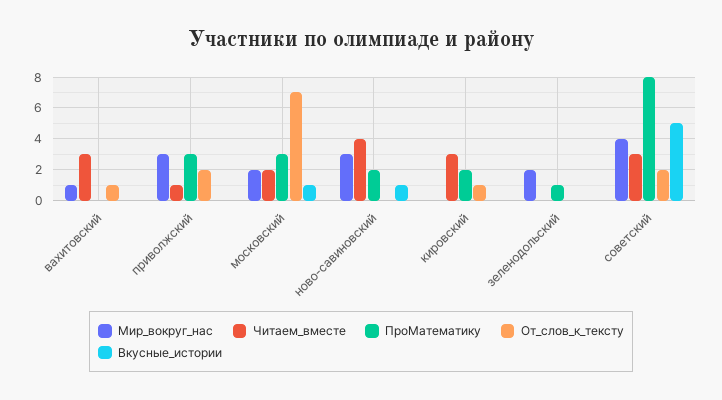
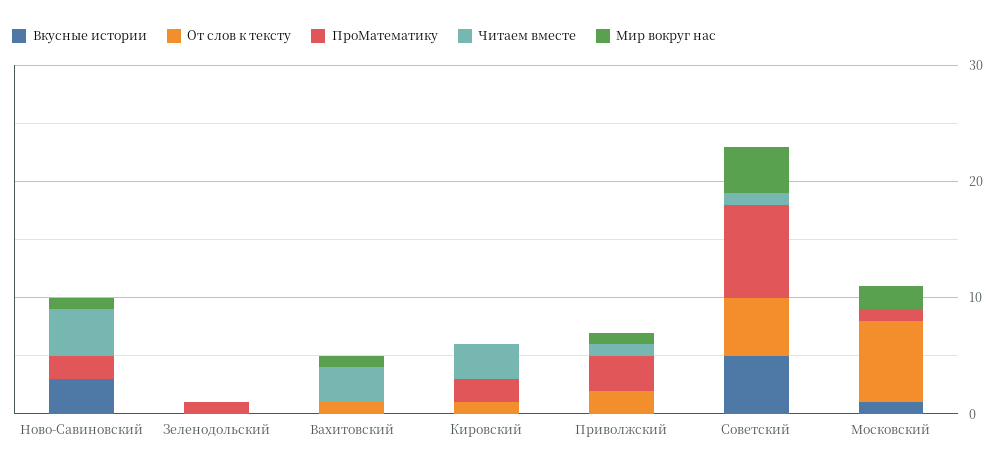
  {
    "Мир_вокруг_нас": {
      "вахитовский": 1,
-     "приволжский": 3,
+     "приволжский": 1,
      "московский": 2,
-     "ново-савиновский": 3,
+     "ново-савиновский": 1,
      "кировский": 0,
-     "зеленодольский": 2,
+     "зеленодольский": 0,
      "советский": 4
    },
    "Читаем_вместе": {
      "вахитовский": 3,
      "приволжский": 1,
-     "московский": 2,
+     "московский": 0,
      "ново-савиновский": 4,
      "кировский": 3,
      "зеленодольский": 0,
-     "советский": 3
+     "советский": 1
    },
    "ПроМатематику": {
      "вахитовский": 0,
      "приволжский": 3,
-     "московский": 3,
+     "московский": 1,
      "ново-савиновский": 2,
      "кировский": 2,
      "зеленодольский": 1,
      "советский": 8
    },
    "От_слов_к_тексту": {
      "вахитовский": 1,
      "приволжский": 2,
      "московский": 7,
      "ново-савиновский": 0,
      "кировский": 1,
      "зеленодольский": 0,
-     "советский": 2
+     "советский": 5
    },
    "Вкусные_истории": {
      "вахитовский": 0,
      "приволжский": 0,
      "московский": 1,
-     "ново-савиновский": 1,
+     "ново-савиновский": 3,
      "кировский": 0,
      "зеленодольский": 0,
      "советский": 5
    }
  }

